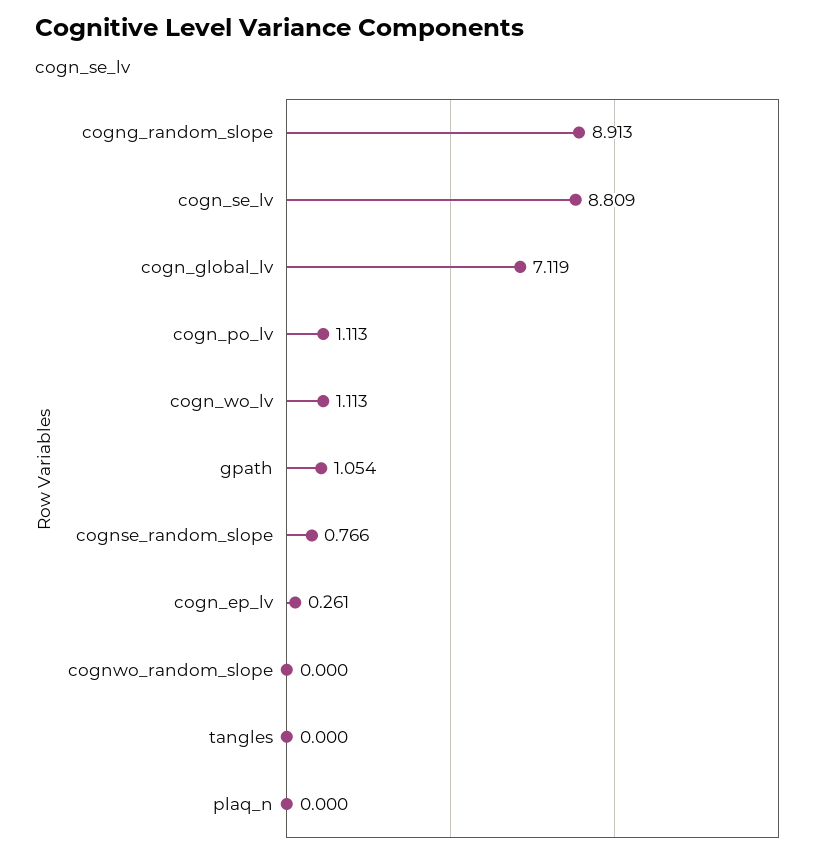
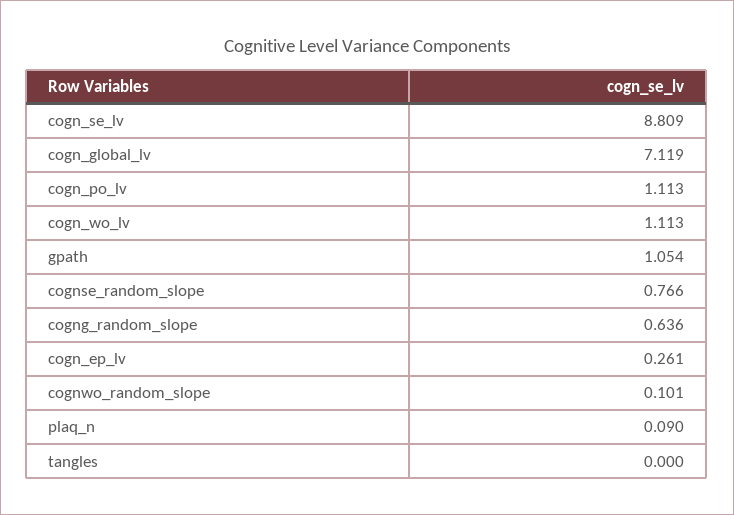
  {
-   "cogng_random_slope": 8.913,
+   "cogng_random_slope": 0.636,
    "cogn_se_lv": 8.809,
    "cogn_global_lv": 7.119,
    "cogn_po_lv": 1.113,
    "cogn_wo_lv": 1.113,
    "gpath": 1.054,
    "cognse_random_slope": 0.766,
    "cogn_ep_lv": 0.261,
-   "cognwo_random_slope": 0,
+   "cognwo_random_slope": 0.101,
    "tangles": 0,
-   "plaq_n": 0
+   "plaq_n": 0.09
  }

